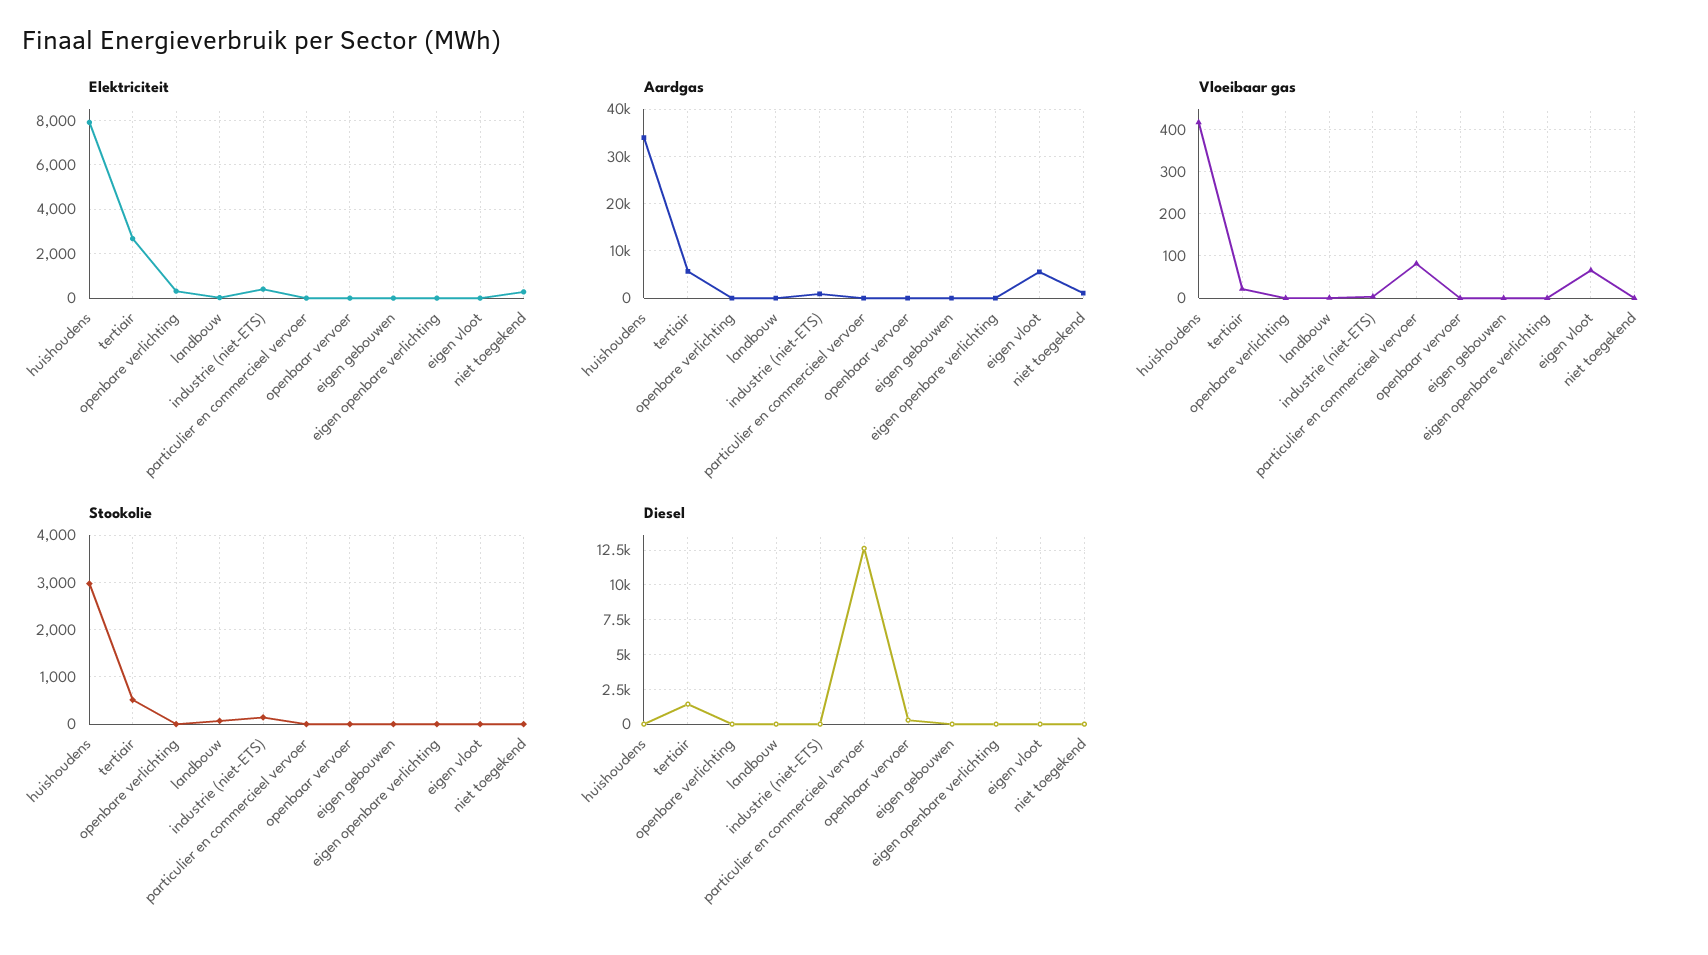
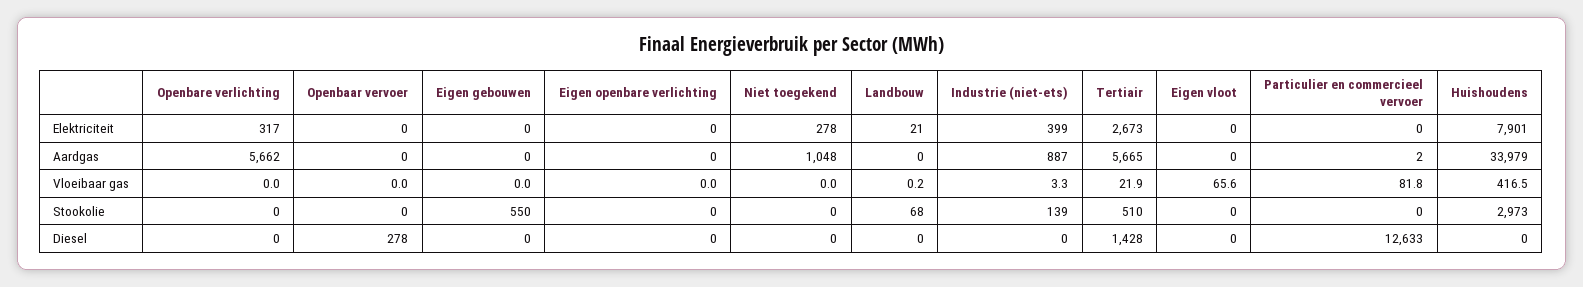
  {
    "Elektriciteit": {
      "huishoudens": 7901,
      "tertiair": 2673,
      "openbare verlichting": 317,
      "landbouw": 21,
      "industrie (niet-ETS)": 399,
      "particulier en commercieel vervoer": 0,
      "openbaar vervoer": 0,
      "eigen gebouwen": 0,
      "eigen openbare verlichting": 0,
      "eigen vloot": 0,
      "niet toegekend": 278
    },
    "Aardgas": {
      "huishoudens": 33979,
      "tertiair": 5665,
-     "openbare verlichting": 0,
+     "openbare verlichting": 5662,
      "landbouw": 0,
      "industrie (niet-ETS)": 887,
      "particulier en commercieel vervoer": 2,
      "openbaar vervoer": 0,
      "eigen gebouwen": 0,
      "eigen openbare verlichting": 0,
-     "eigen vloot": 6000,
+     "eigen vloot": 0,
      "niet toegekend": 1048
    },
    "Vloeibaar gas": {
      "huishoudens": 416.5,
      "tertiair": 21.9,
      "openbare verlichting": 0,
      "landbouw": 0.2,
      "industrie (niet-ETS)": 3.3,
      "particulier en commercieel vervoer": 81.8,
      "openbaar vervoer": 0,
      "eigen gebouwen": 0,
      "eigen openbare verlichting": 0,
      "eigen vloot": 65.6,
      "niet toegekend": 0
    },
    "Stookolie": {
      "huishoudens": 2973,
      "tertiair": 510,
      "openbare verlichting": 0,
      "landbouw": 68,
      "industrie (niet-ETS)": 139,
      "particulier en commercieel vervoer": 0,
      "openbaar vervoer": 0,
-     "eigen gebouwen": 0,
+     "eigen gebouwen": 550,
      "eigen openbare verlichting": 0,
      "eigen vloot": 0,
      "niet toegekend": 0
    },
    "Diesel": {
      "huishoudens": 0,
      "tertiair": 1428,
      "openbare verlichting": 0,
      "landbouw": 0,
      "industrie (niet-ETS)": 0,
      "particulier en commercieel vervoer": 12633,
      "openbaar vervoer": 278,
      "eigen gebouwen": 0,
      "eigen openbare verlichting": 0,
      "eigen vloot": 0,
      "niet toegekend": 0
    }
  }

